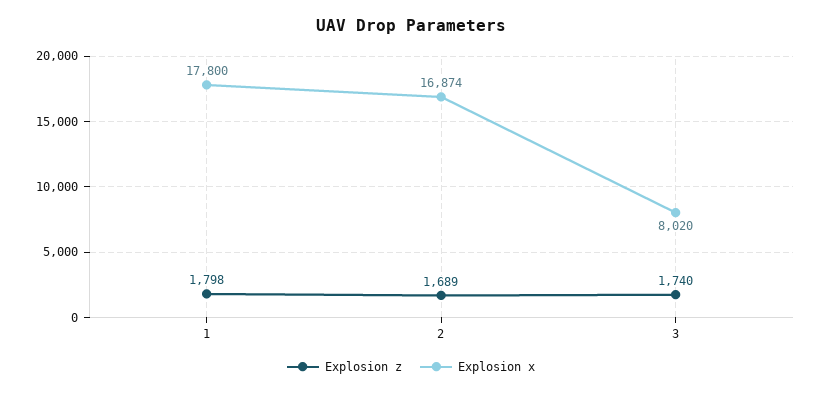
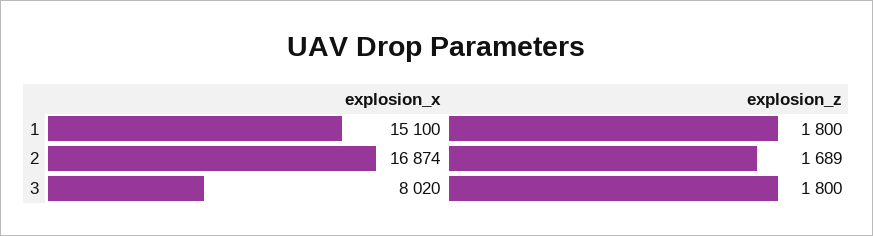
  {
    "Explosion z": {
-     "1": 1798,
+     "1": 1800,
      "2": 1689,
-     "3": 1740
+     "3": 1800
    },
    "Explosion x": {
-     "1": 17800,
+     "1": 15100,
      "2": 16874,
      "3": 8020
    }
  }

